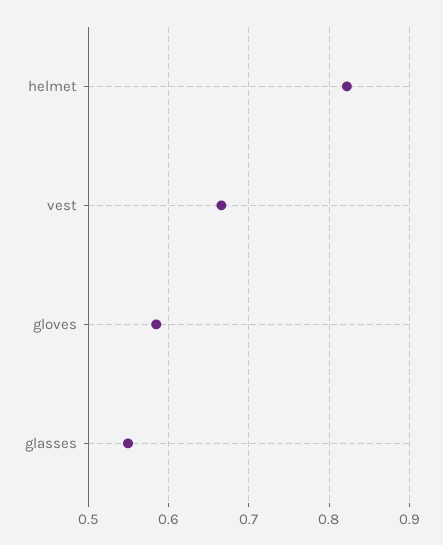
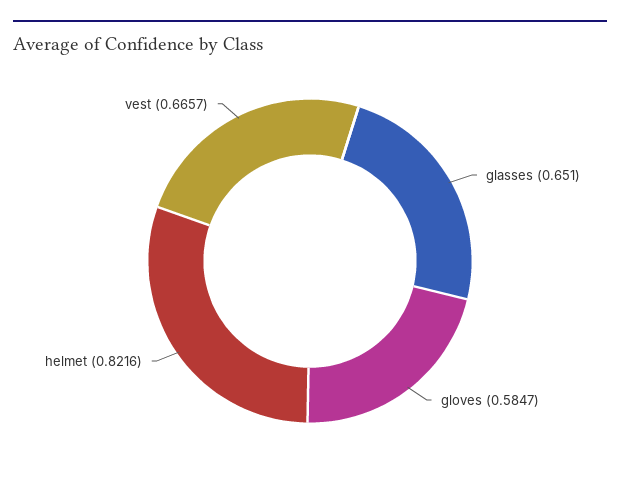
  {
    "helmet": 0.8216,
    "vest": 0.6657,
    "gloves": 0.5847,
-   "glasses": 0.55
+   "glasses": 0.651
  }

